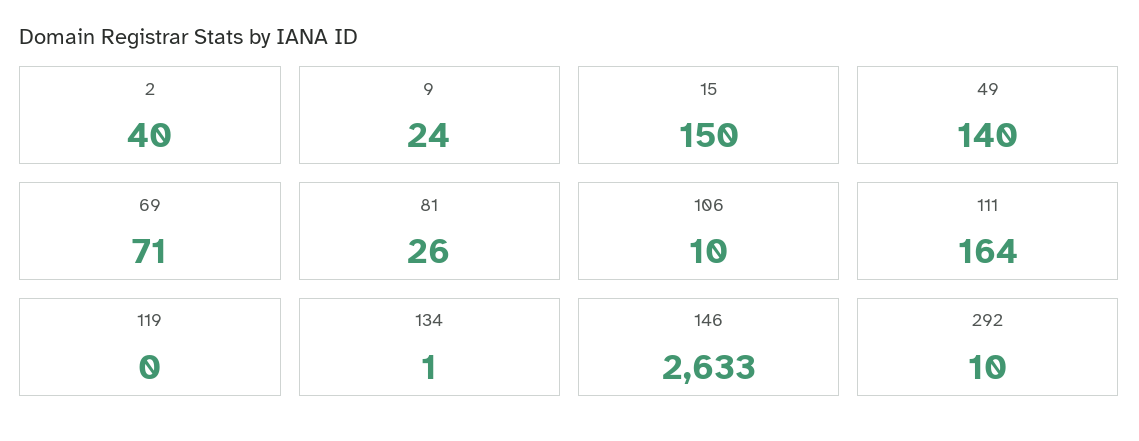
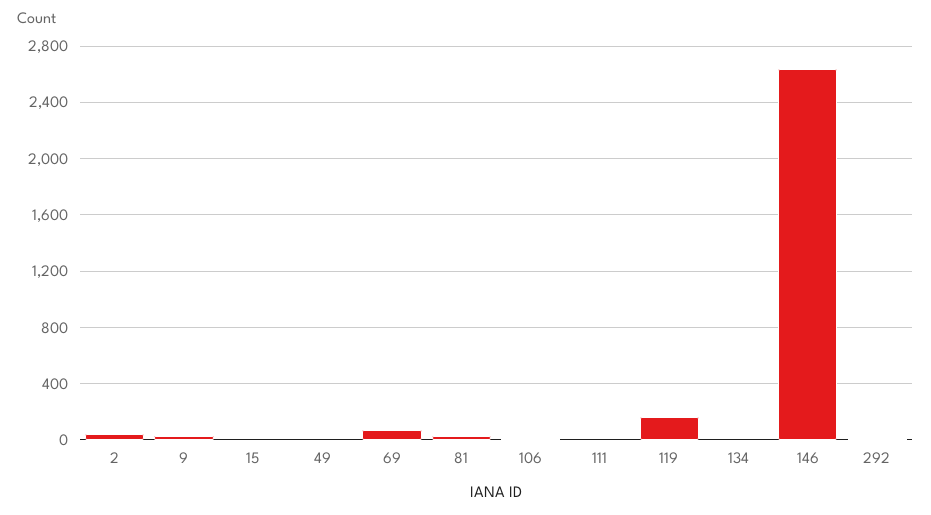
  {
    "2": 40,
    "9": 24,
-   "15": 150,
+   "15": 0,
-   "49": 140,
+   "49": 0,
    "69": 71,
    "81": 26,
    "106": 10,
-   "111": 164,
+   "111": 0,
-   "119": 0,
+   "119": 150,
    "134": 1,
    "146": 2633,
    "292": 10
  }

